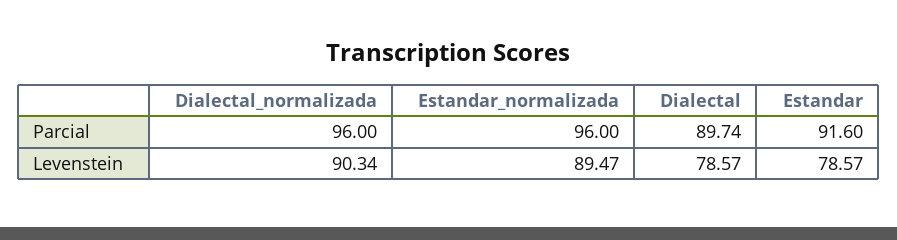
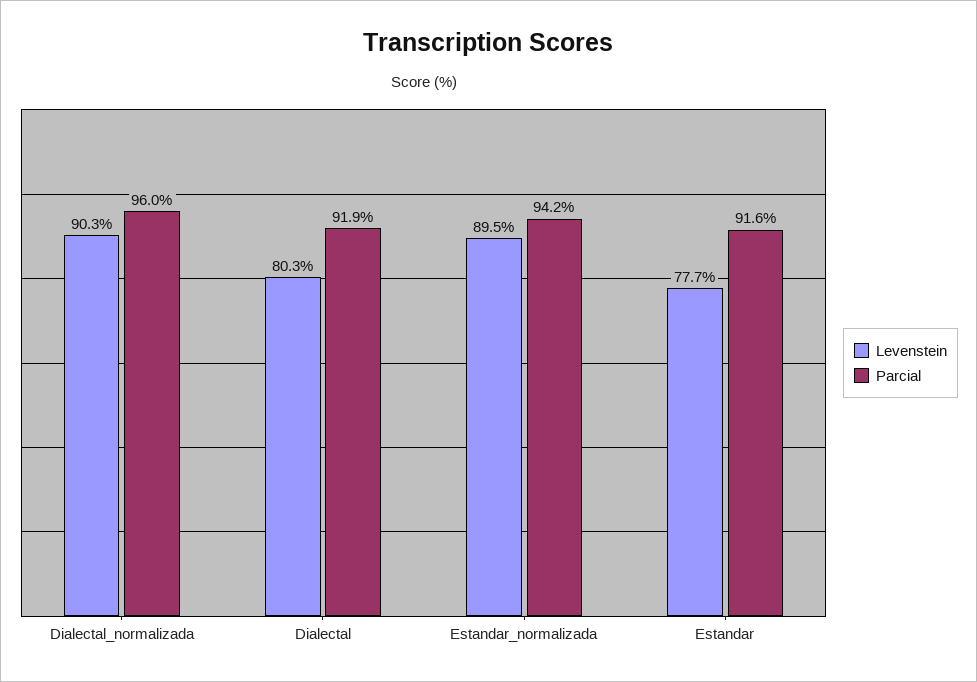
  {
    "Parcial": {
      "Dialectal_normalizada": 96,
-     "Estandar_normalizada": 96,
+     "Estandar_normalizada": 94.2,
-     "Dialectal": 89.74,
+     "Dialectal": 91.9,
      "Estandar": 91.6
    },
    "Levenstein": {
      "Dialectal_normalizada": 90.34,
      "Estandar_normalizada": 89.47,
-     "Dialectal": 78.57,
+     "Dialectal": 80.3,
-     "Estandar": 78.57
+     "Estandar": 77.7
    }
  }

